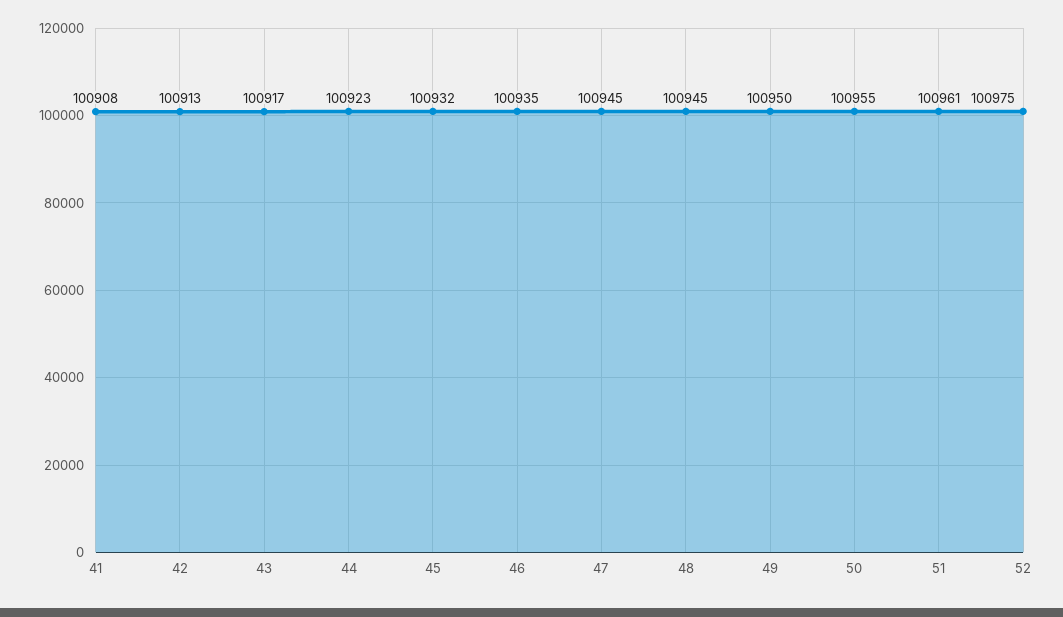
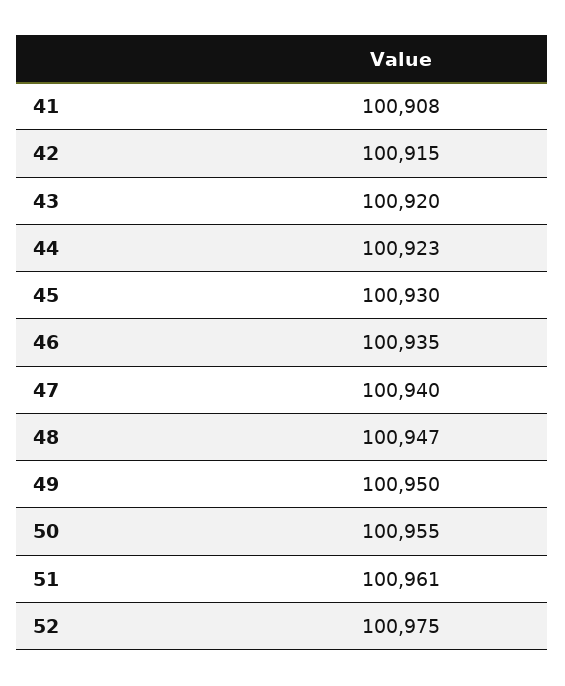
  {
    "41": 100908,
-   "42": 100913,
+   "42": 100915,
-   "43": 100917,
+   "43": 100920,
    "44": 100923,
-   "45": 100932,
+   "45": 100930,
    "46": 100935,
-   "47": 100945,
+   "47": 100940,
-   "48": 100945,
+   "48": 100947,
    "49": 100950,
    "50": 100955,
    "51": 100961,
    "52": 100975
  }

